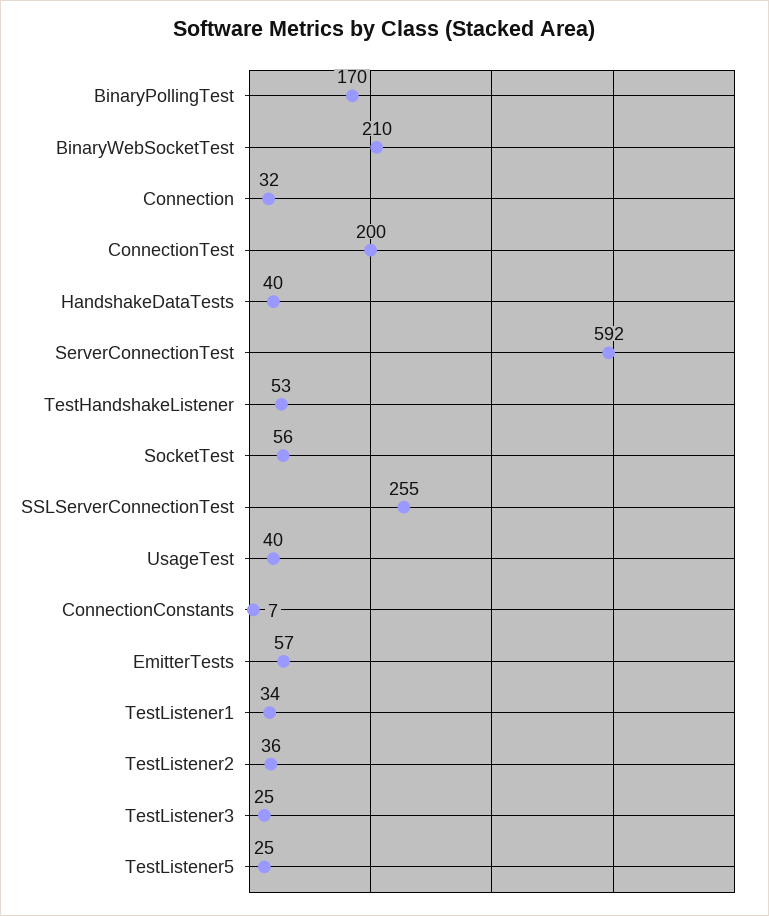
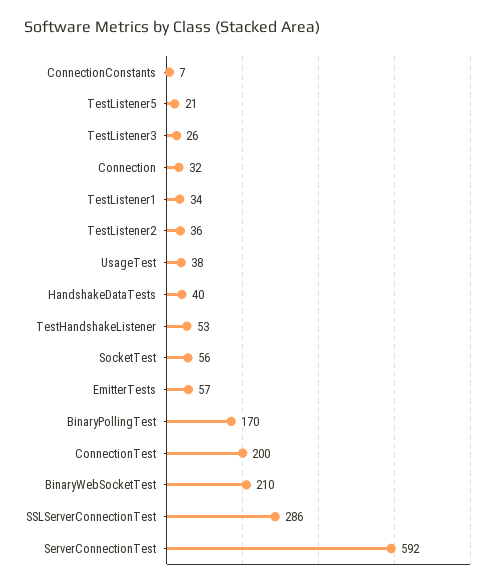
  {
    "BinaryPollingTest": 170,
    "BinaryWebSocketTest": 210,
    "Connection": 32,
    "ConnectionTest": 200,
    "HandshakeDataTests": 40,
    "ServerConnectionTest": 592,
    "TestHandshakeListener": 53,
    "SocketTest": 56,
-   "SSLServerConnectionTest": 255,
+   "SSLServerConnectionTest": 286,
-   "UsageTest": 40,
+   "UsageTest": 38,
    "ConnectionConstants": 7,
    "EmitterTests": 57,
    "TestListener1": 34,
    "TestListener2": 36,
-   "TestListener3": 25,
+   "TestListener3": 26,
-   "TestListener5": 25
+   "TestListener5": 21
  }

